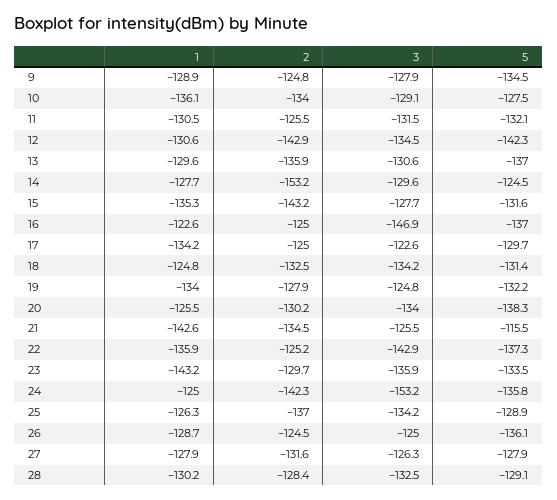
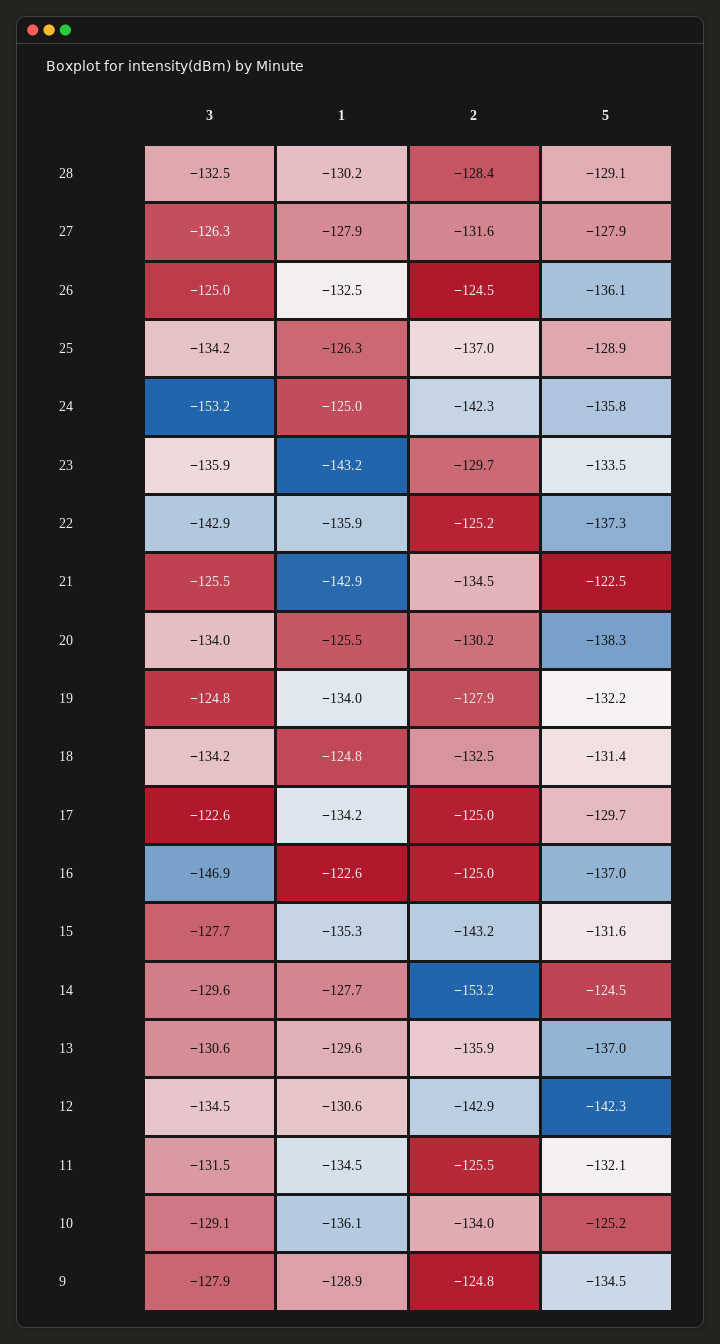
  {
    "1": {
      "9": -128.9,
      "10": -136.1,
-     "11": -130.5,
+     "11": -134.5,
      "12": -130.6,
      "13": -129.6,
      "14": -127.7,
      "15": -135.3,
      "16": -122.6,
      "17": -134.2,
      "18": -124.8,
      "19": -134,
      "20": -125.5,
-     "21": -142.6,
+     "21": -142.9,
      "22": -135.9,
      "23": -143.2,
      "24": -125,
      "25": -126.3,
-     "26": -128.7,
+     "26": -132.5,
      "27": -127.9,
      "28": -130.2
    },
    "2": {
      "9": -124.8,
      "10": -134,
      "11": -125.5,
      "12": -142.9,
      "13": -135.9,
      "14": -153.2,
      "15": -143.2,
      "16": -125,
      "17": -125,
      "18": -132.5,
      "19": -127.9,
      "20": -130.2,
      "21": -134.5,
      "22": -125.2,
      "23": -129.7,
      "24": -142.3,
      "25": -137,
      "26": -124.5,
      "27": -131.6,
      "28": -128.4
    },
    "3": {
      "9": -127.9,
      "10": -129.1,
      "11": -131.5,
      "12": -134.5,
      "13": -130.6,
      "14": -129.6,
      "15": -127.7,
      "16": -146.9,
      "17": -122.6,
      "18": -134.2,
      "19": -124.8,
      "20": -134,
      "21": -125.5,
      "22": -142.9,
      "23": -135.9,
      "24": -153.2,
      "25": -134.2,
      "26": -125,
      "27": -126.3,
      "28": -132.5
    },
    "5": {
      "9": -134.5,
-     "10": -127.5,
+     "10": -125.2,
      "11": -132.1,
      "12": -142.3,
      "13": -137,
      "14": -124.5,
      "15": -131.6,
      "16": -137,
      "17": -129.7,
      "18": -131.4,
      "19": -132.2,
      "20": -138.3,
-     "21": -115.5,
+     "21": -122.5,
      "22": -137.3,
      "23": -133.5,
      "24": -135.8,
      "25": -128.9,
      "26": -136.1,
      "27": -127.9,
      "28": -129.1
    }
  }

